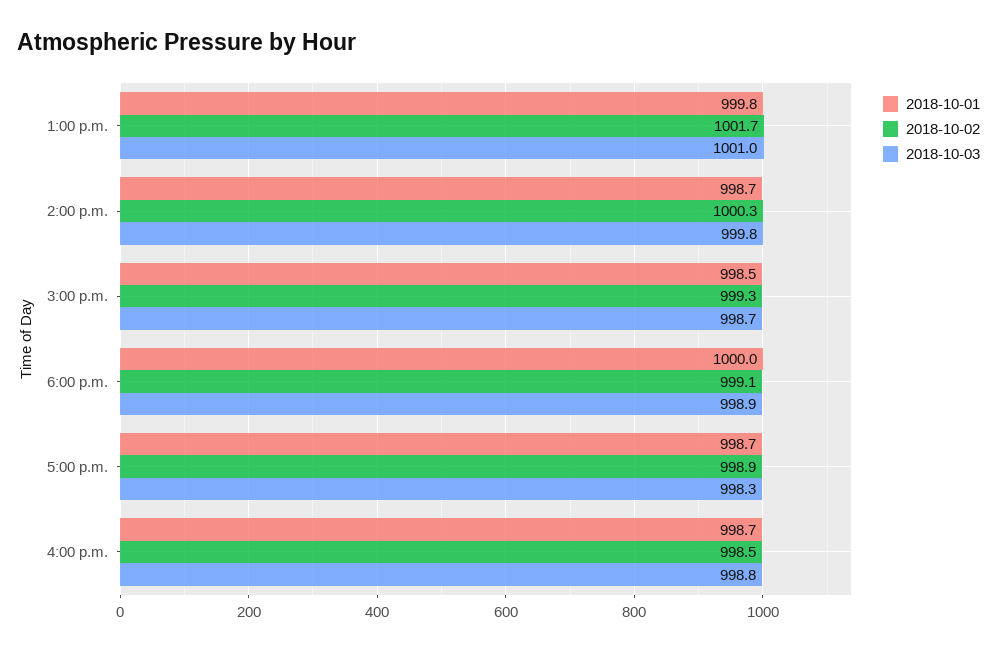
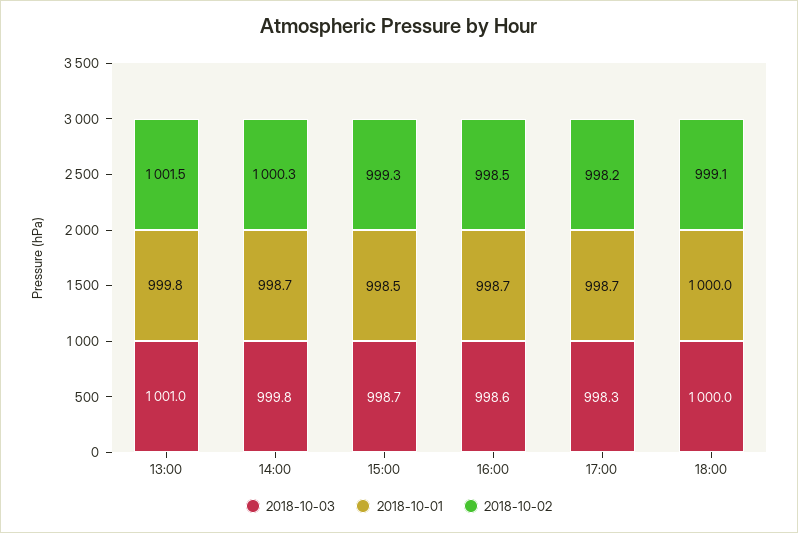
  {
    "2018-10-01": {
      "1:00 p.m.": 999.8,
      "2:00 p.m.": 998.7,
      "3:00 p.m.": 998.5,
      "6:00 p.m.": 1000,
      "5:00 p.m.": 998.7,
      "4:00 p.m.": 998.7
    },
    "2018-10-02": {
-     "1:00 p.m.": 1001.7,
+     "1:00 p.m.": 1001.5,
      "2:00 p.m.": 1000.3,
      "3:00 p.m.": 999.3,
      "6:00 p.m.": 999.1,
-     "5:00 p.m.": 998.9,
+     "5:00 p.m.": 998.2,
      "4:00 p.m.": 998.5
    },
    "2018-10-03": {
      "1:00 p.m.": 1001,
      "2:00 p.m.": 999.8,
      "3:00 p.m.": 998.7,
-     "6:00 p.m.": 998.9,
+     "6:00 p.m.": 1000,
      "5:00 p.m.": 998.3,
-     "4:00 p.m.": 998.8
+     "4:00 p.m.": 998.6
    }
  }

